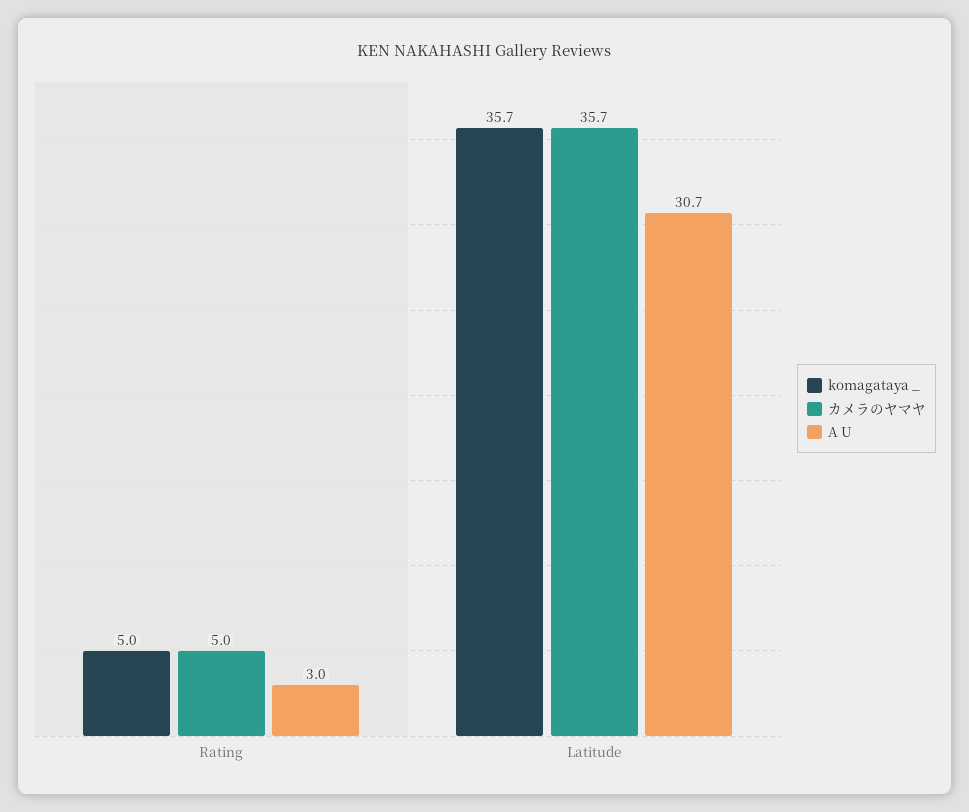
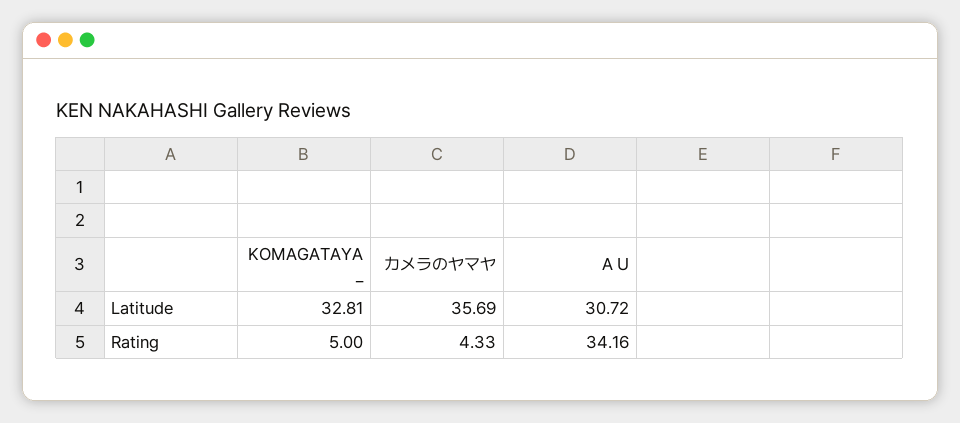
  {
    "komagataya _": {
      "Rating": 5,
-     "Latitude": 35.7
+     "Latitude": 32.81
    },
    "カメラのヤマヤ": {
-     "Rating": 5,
+     "Rating": 4.33,
      "Latitude": 35.69
    },
    "A U": {
-     "Rating": 3,
+     "Rating": 34.16,
      "Latitude": 30.72
    }
  }

